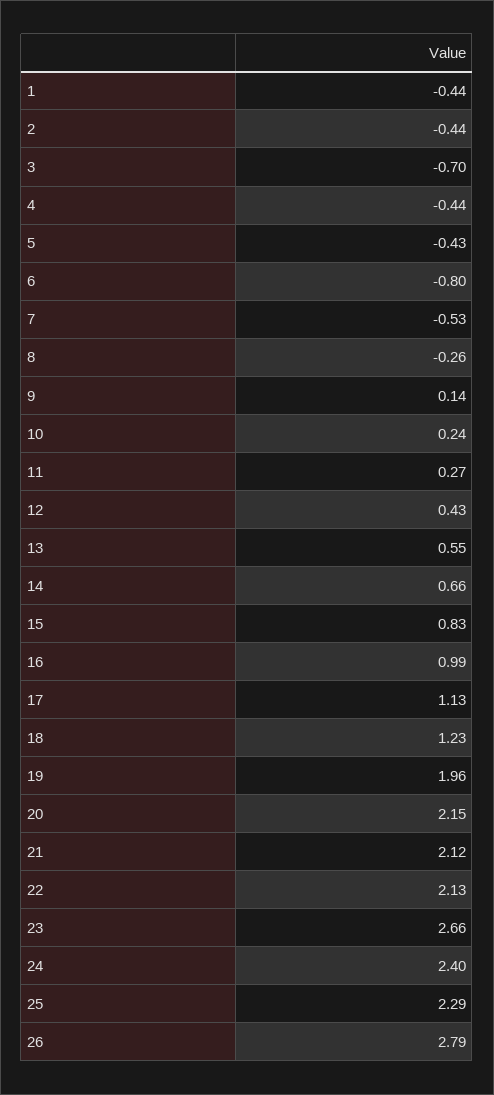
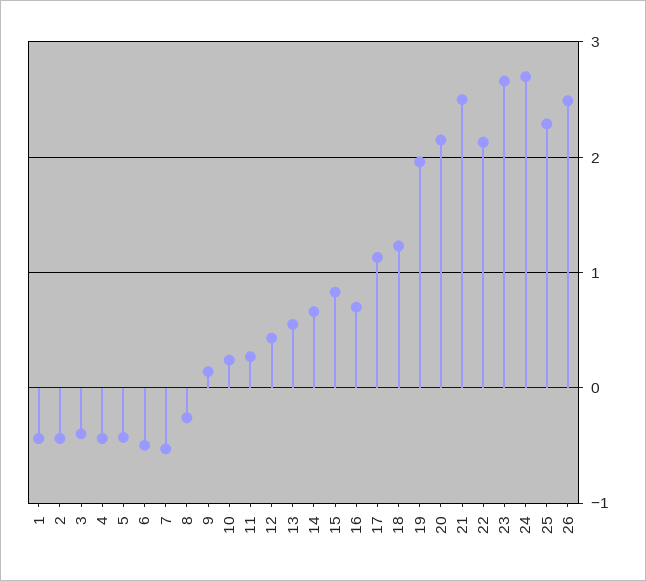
  {
    "1": -0.44,
    "2": -0.44,
-   "3": -0.7,
+   "3": -0.4,
    "4": -0.44,
    "5": -0.43,
-   "6": -0.8,
+   "6": -0.5,
    "7": -0.53,
    "8": -0.26,
    "9": 0.14,
    "10": 0.24,
    "11": 0.27,
    "12": 0.43,
    "13": 0.55,
    "14": 0.66,
    "15": 0.83,
-   "16": 0.99,
+   "16": 0.7,
    "17": 1.13,
    "18": 1.23,
    "19": 1.96,
    "20": 2.15,
-   "21": 2.12,
+   "21": 2.5,
    "22": 2.13,
    "23": 2.66,
-   "24": 2.4,
+   "24": 2.7,
    "25": 2.29,
-   "26": 2.79
+   "26": 2.5
  }

